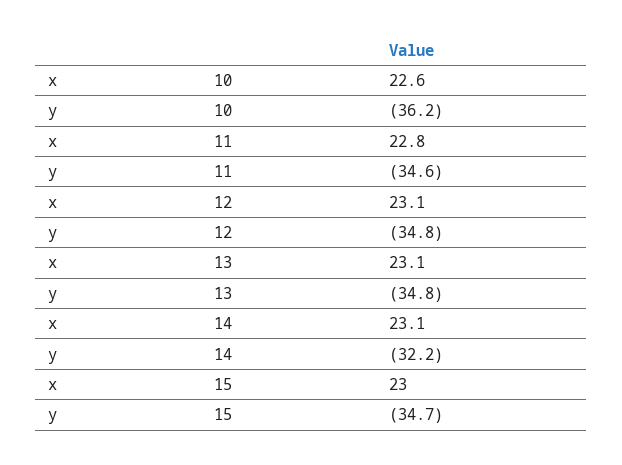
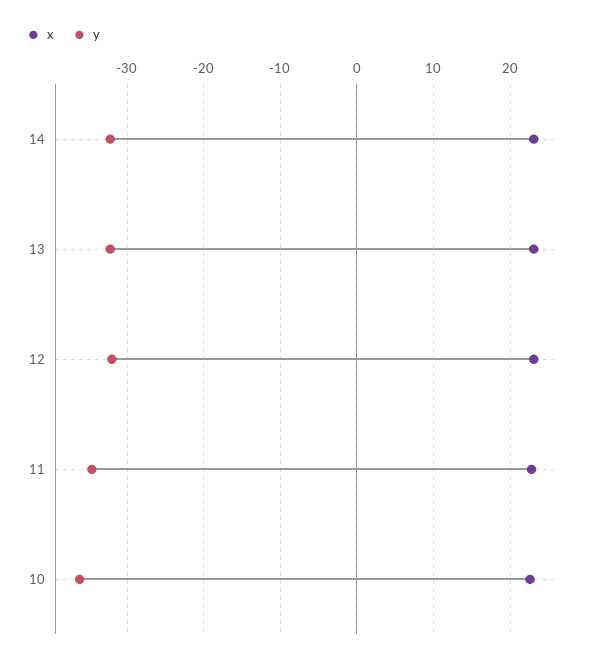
  {
    "x": {
      "10": 22.6,
      "11": 22.8,
      "12": 23.1,
      "13": 23.1,
-     "14": 23.1,
+     "14": 23.1
-     "15": 23
    },
    "y": {
      "10": -36.2,
      "11": -34.6,
-     "12": -34.8,
+     "12": -32,
-     "13": -34.8,
+     "13": -32,
-     "14": -32.2,
+     "14": -32.2
-     "15": -34.7
    }
  }

